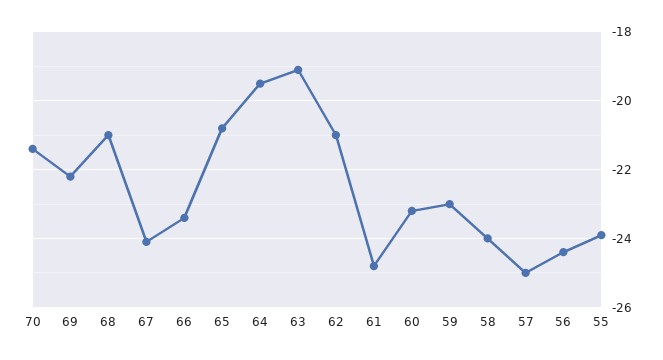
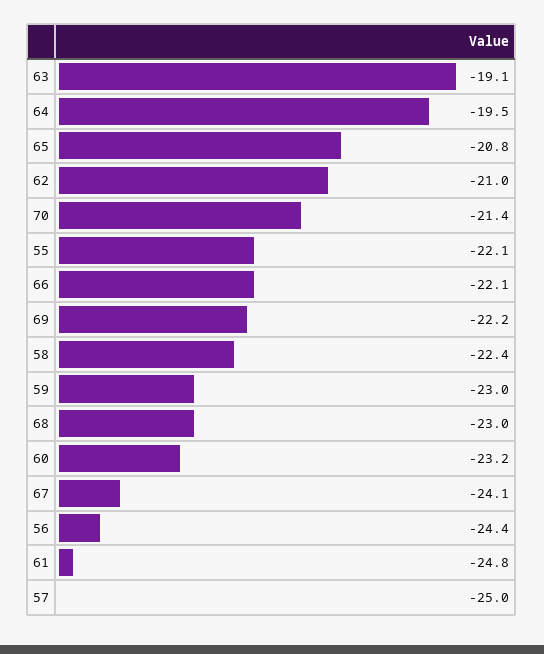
  {
    "70": -21.4,
    "69": -22.2,
-   "68": -21,
+   "68": -23,
    "67": -24.1,
-   "66": -23.5,
+   "66": -22.1,
    "65": -20.8,
    "64": -19.5,
    "63": -19.1,
    "62": -21,
    "61": -24.8,
    "60": -23.2,
    "59": -23,
-   "58": -24,
+   "58": -22.4,
    "57": -25,
    "56": -24.4,
-   "55": -24
+   "55": -22.1
  }

